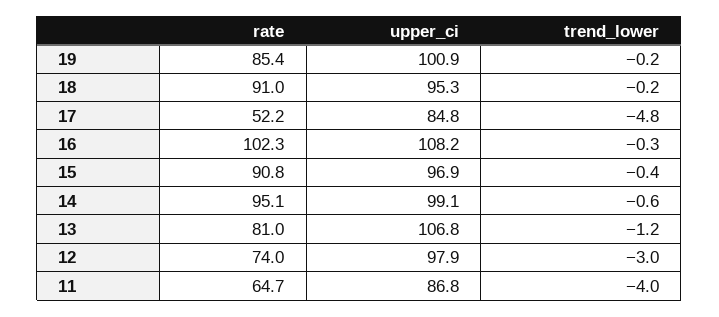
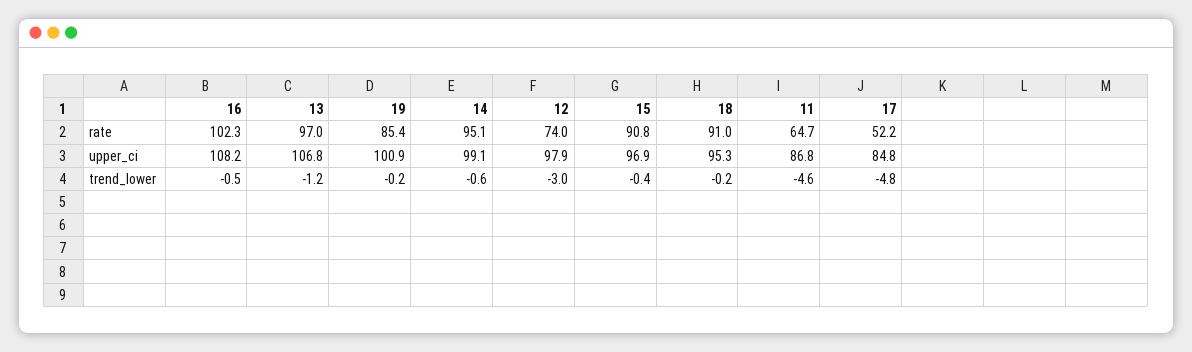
  {
    "rate": {
      "19": 85.4,
      "18": 91,
      "17": 52.2,
      "16": 102.3,
      "15": 90.8,
      "14": 95.1,
-     "13": 81,
+     "13": 97,
      "12": 74,
      "11": 64.7
    },
    "upper_ci": {
      "19": 100.9,
      "18": 95.3,
      "17": 84.8,
      "16": 108.2,
      "15": 96.9,
      "14": 99.1,
      "13": 106.8,
      "12": 97.9,
      "11": 86.8
    },
    "trend_lower": {
      "19": -0.2,
      "18": -0.2,
      "17": -4.8,
-     "16": -0.3,
+     "16": -0.5,
      "15": -0.4,
      "14": -0.6,
      "13": -1.2,
      "12": -3,
-     "11": -4
+     "11": -4.6
    }
  }

